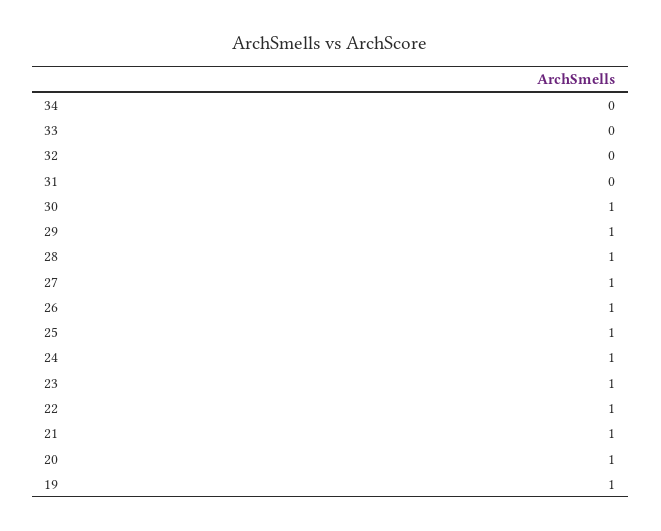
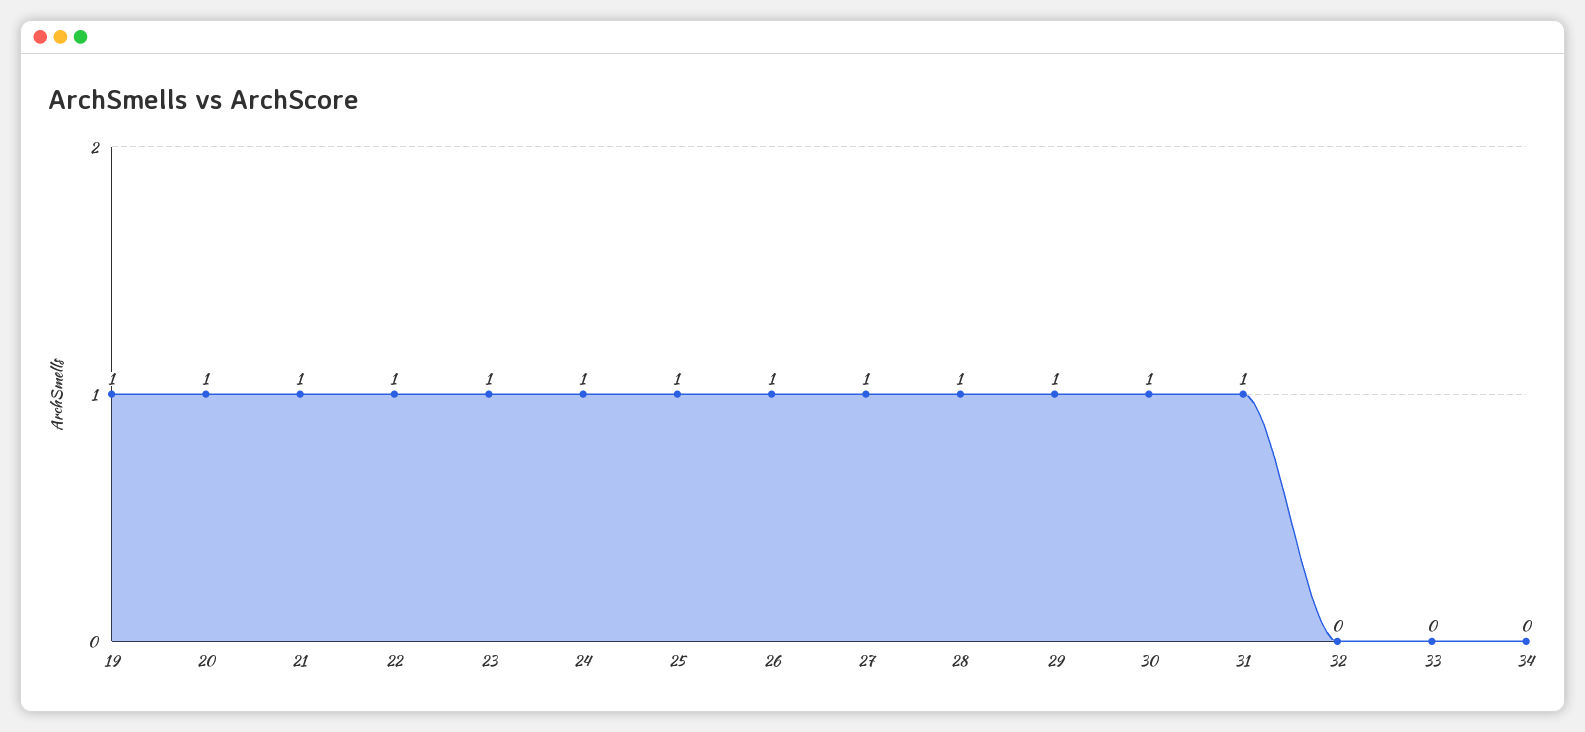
  {
    "34": 0,
    "33": 0,
    "32": 0,
-   "31": 0,
+   "31": 1,
    "30": 1,
    "29": 1,
    "28": 1,
    "27": 1,
    "26": 1,
    "25": 1,
    "24": 1,
    "23": 1,
    "22": 1,
    "21": 1,
    "20": 1,
    "19": 1
  }

